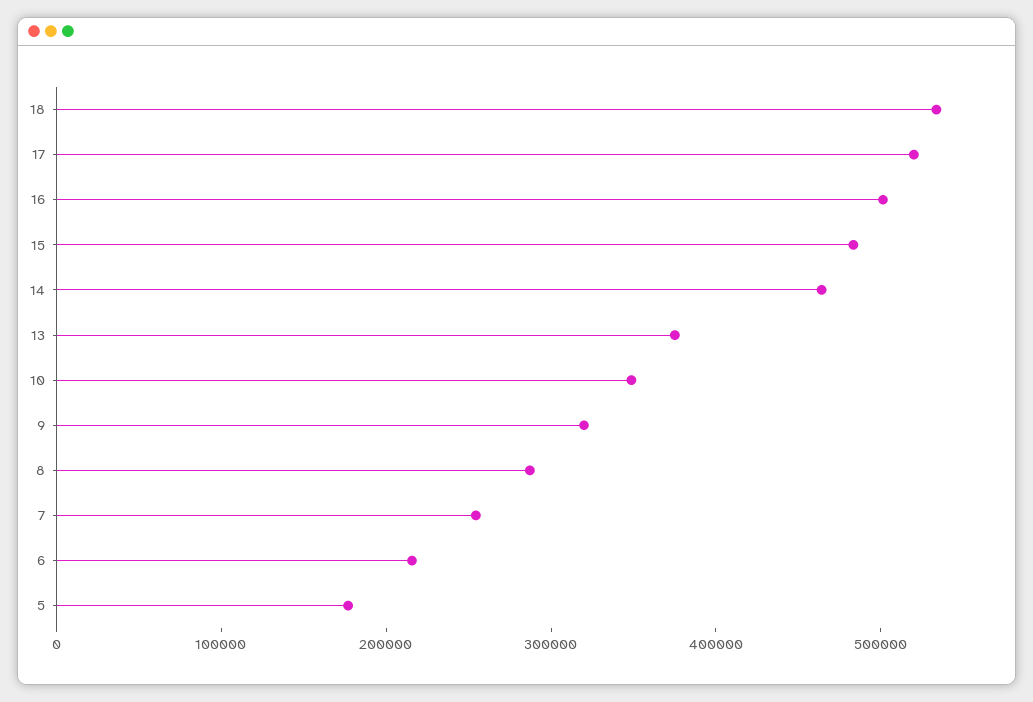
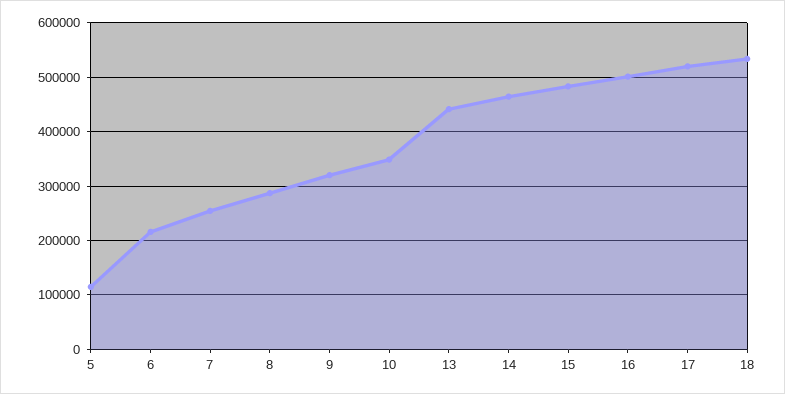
  {
    "18": 540000,
    "17": 520000,
    "16": 500000,
    "15": 480000,
    "14": 460000,
-   "13": 380000,
+   "13": 440000,
    "10": 340000,
    "9": 320000,
    "8": 280000,
    "7": 260000,
    "6": 220000,
-   "5": 180000
+   "5": 120000
  }

